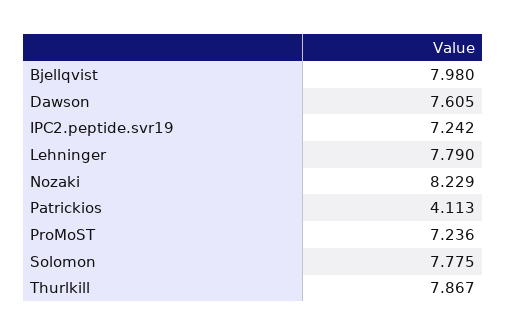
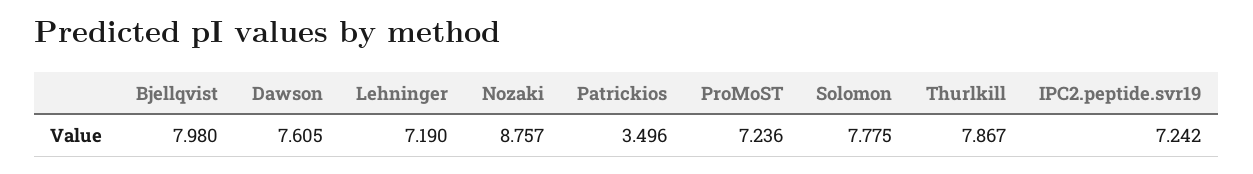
  {
    "Bjellqvist": 7.98,
    "Dawson": 7.605,
    "IPC2.peptide.svr19": 7.242,
-   "Lehninger": 7.79,
+   "Lehninger": 7.19,
-   "Nozaki": 8.229,
+   "Nozaki": 8.757,
-   "Patrickios": 4.113,
+   "Patrickios": 3.496,
    "ProMoST": 7.236,
    "Solomon": 7.775,
    "Thurlkill": 7.867
  }

